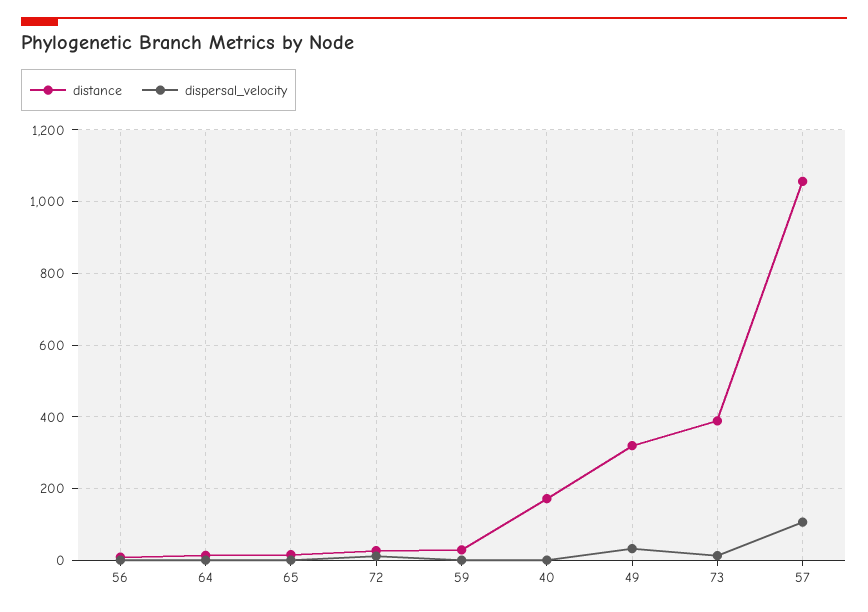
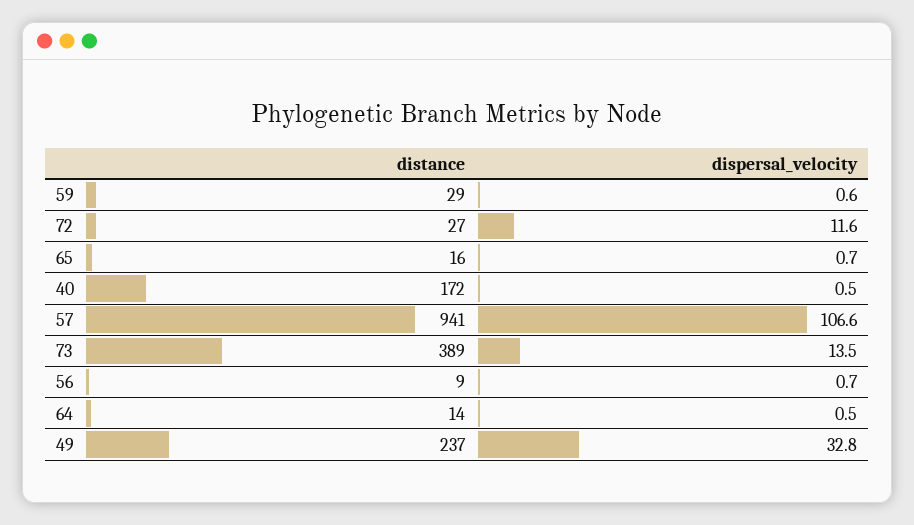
  {
    "distance": {
      "56": 9,
      "64": 14,
      "65": 16,
      "72": 27,
      "59": 29,
      "40": 172,
-     "49": 320,
+     "49": 237,
      "73": 389,
-     "57": 1060
+     "57": 941
    },
    "dispersal_velocity": {
      "56": 0.7,
      "64": 0.5,
      "65": 0.7,
      "72": 11.6,
      "59": 0.6,
      "40": 0.5,
      "49": 32.8,
      "73": 13.5,
      "57": 106.6
    }
  }

